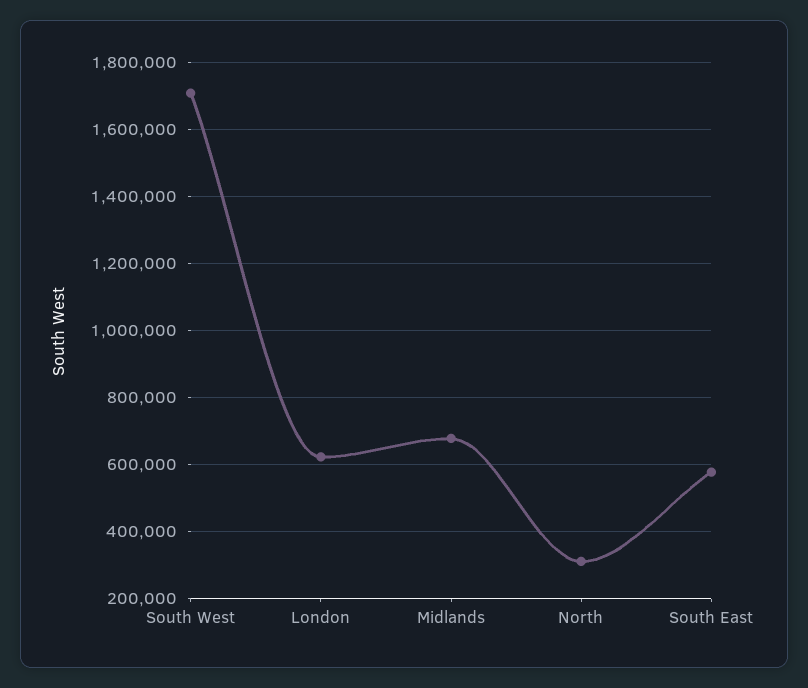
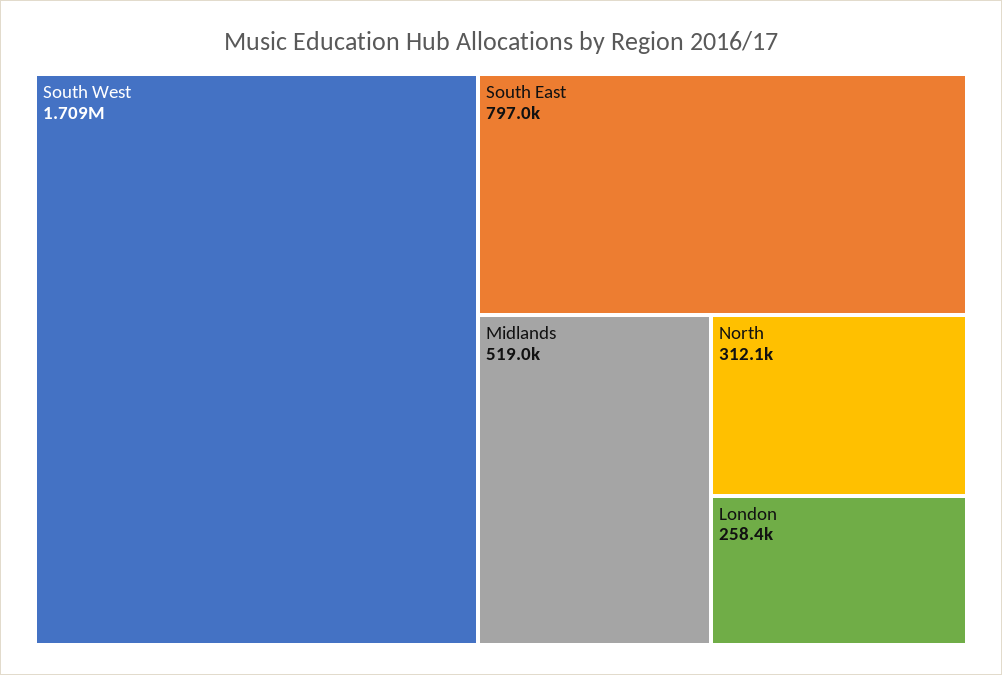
  {
    "South West": 1709000,
-   "London": 620000,
+   "London": 258400,
-   "Midlands": 680000,
+   "Midlands": 519000,
    "North": 312100,
-   "South East": 580000
+   "South East": 797000
  }

